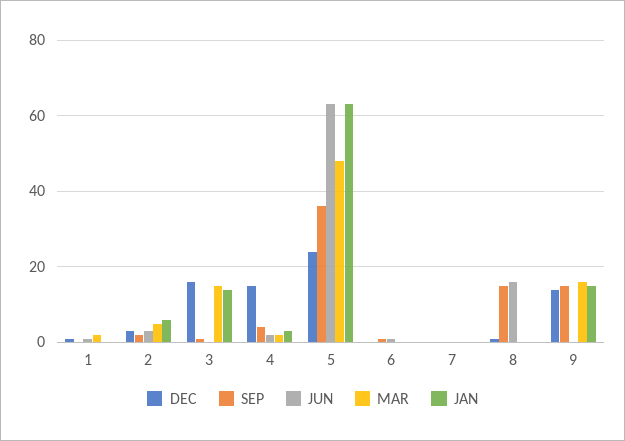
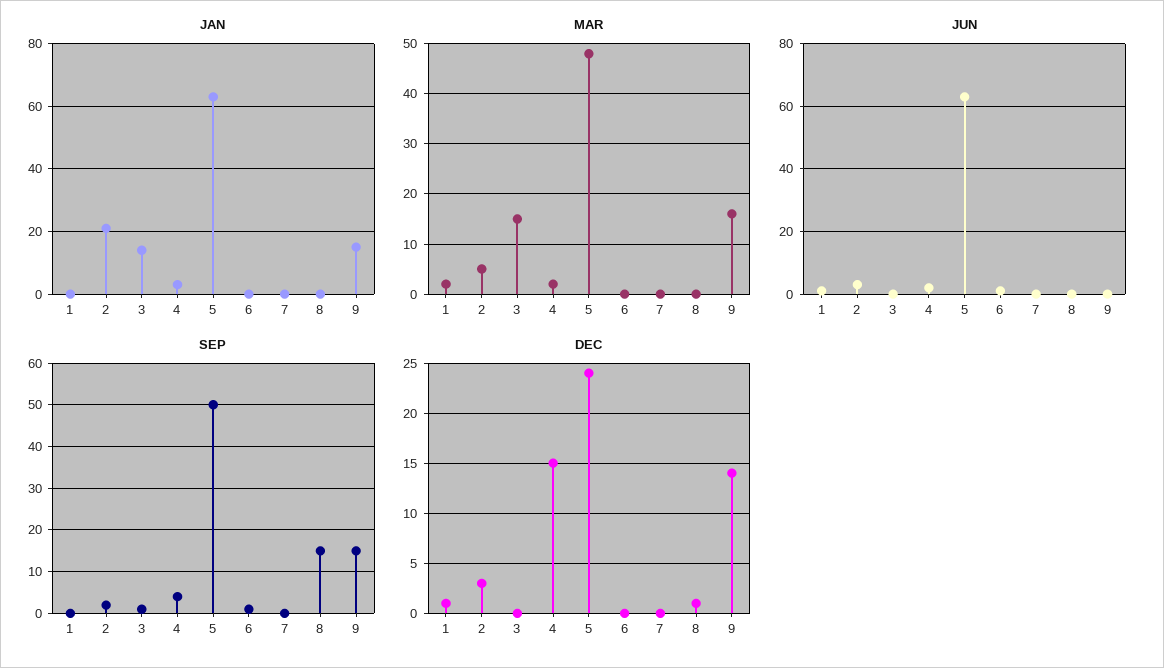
  {
    "DEC": {
      "1": 1,
      "2": 3,
-     "3": 15,
+     "3": 0,
      "4": 15,
      "5": 24,
      "6": 0,
      "7": 0,
      "8": 1,
      "9": 14
    },
    "SEP": {
      "1": 0,
      "2": 0,
      "3": 0,
      "4": 5,
-     "5": 35,
+     "5": 50,
      "6": 0,
      "7": 0,
      "8": 15,
      "9": 15
    },
    "JUN": {
      "1": 0,
      "2": 5,
      "3": 0,
      "4": 0,
      "5": 65,
      "6": 0,
      "7": 0,
-     "8": 15,
+     "8": 0,
      "9": 0
    },
    "MAR": {
      "1": 0,
      "2": 5,
      "3": 15,
      "4": 0,
      "5": 50,
      "6": 0,
      "7": 0,
      "8": 0,
      "9": 15
    },
    "JAN": {
      "1": 0,
-     "2": 5,
+     "2": 20,
      "3": 15,
      "4": 5,
      "5": 65,
      "6": 0,
      "7": 0,
      "8": 0,
      "9": 15
    }
  }

